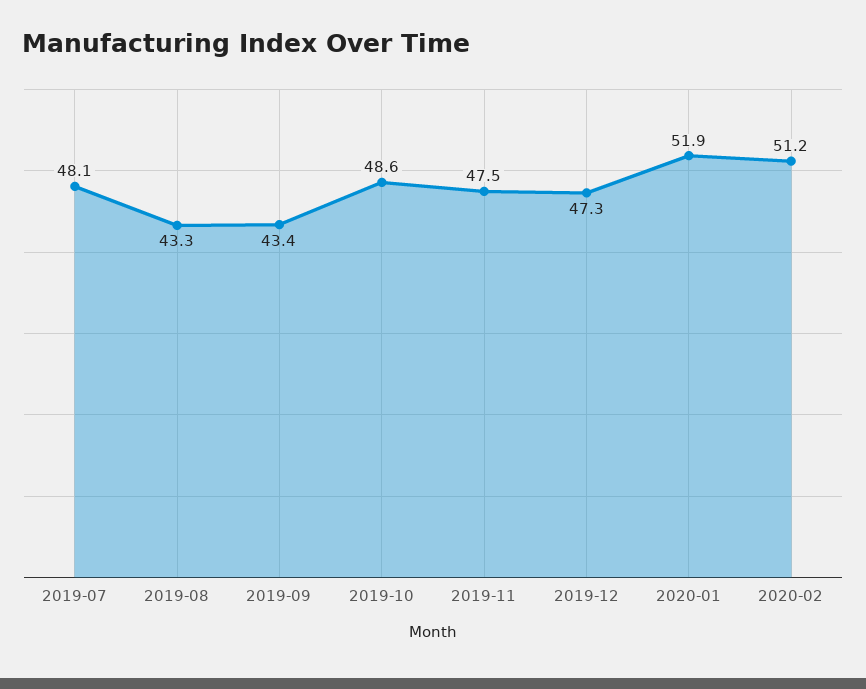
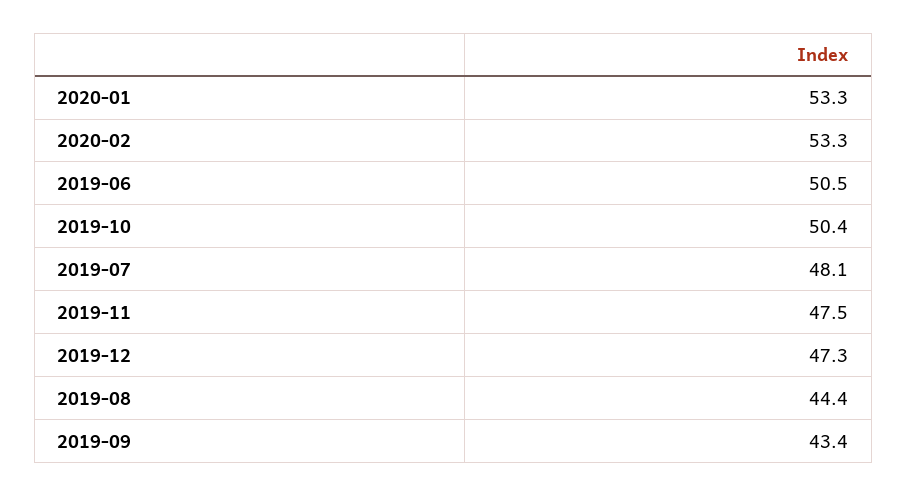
  {
    "2019-07": 48.1,
-   "2019-08": 43.3,
+   "2019-08": 44.4,
    "2019-09": 43.4,
-   "2019-10": 48.6,
+   "2019-10": 50.4,
    "2019-11": 47.5,
    "2019-12": 47.3,
-   "2020-01": 51.9,
+   "2020-01": 53.3,
-   "2020-02": 51.2
+   "2020-02": 53.3,
+   "2019-06": 50.5
  }

